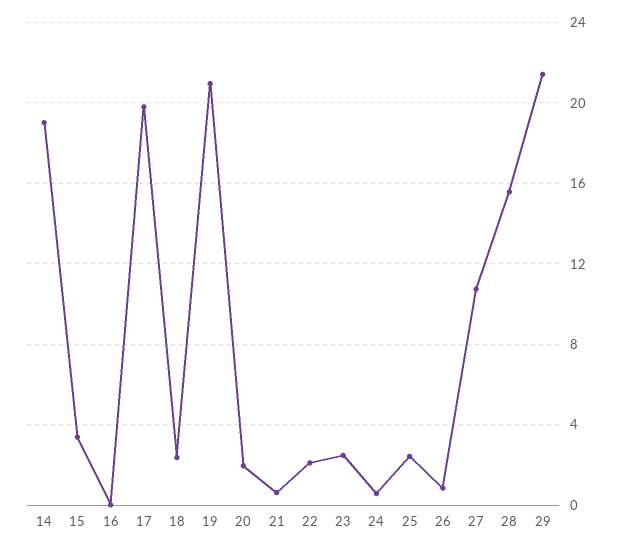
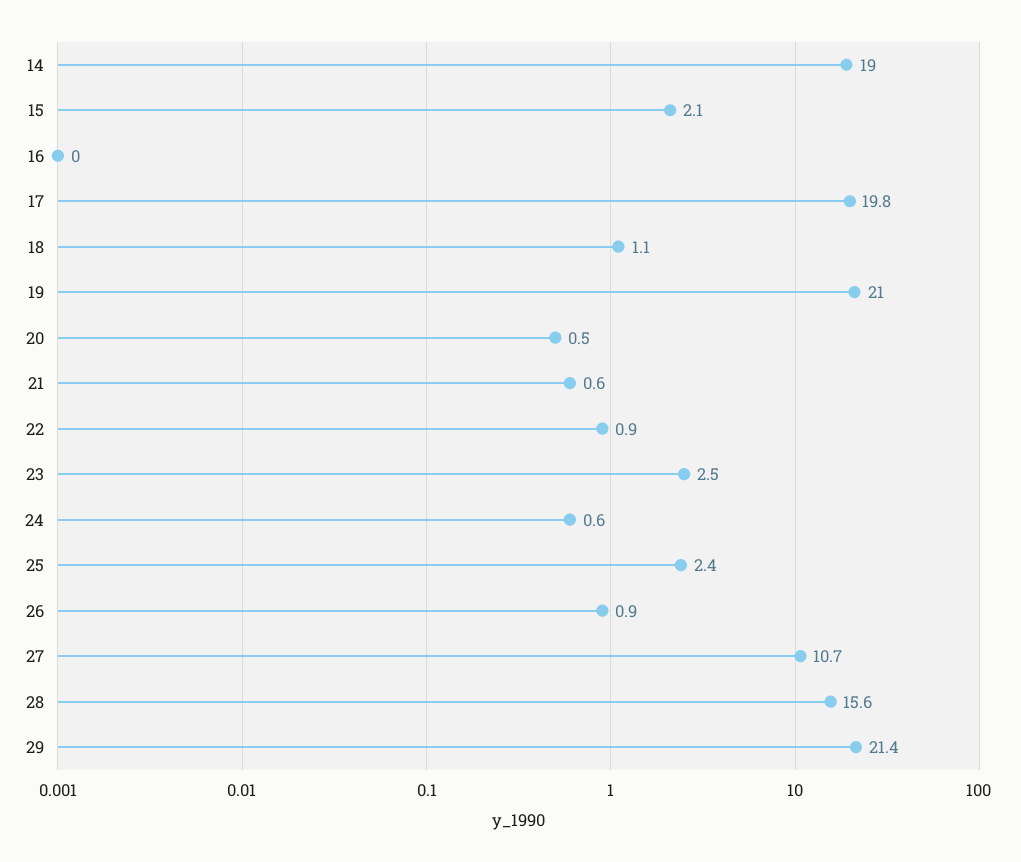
  {
    "14": 19,
-   "15": 3.5,
+   "15": 2.1,
    "16": 0,
    "17": 19.8,
-   "18": 2.5,
+   "18": 1.1,
    "19": 21,
-   "20": 2,
+   "20": 0.5,
    "21": 0.6,
-   "22": 2,
+   "22": 0.9,
    "23": 2.5,
    "24": 0.6,
    "25": 2.4,
    "26": 0.9,
    "27": 10.7,
    "28": 15.6,
    "29": 21.4
  }

